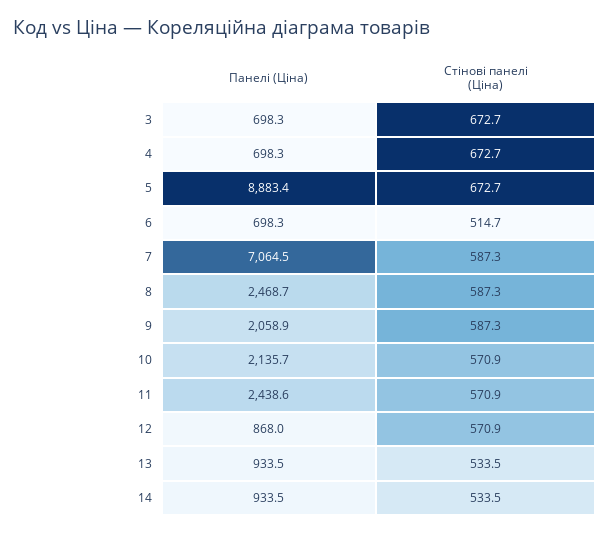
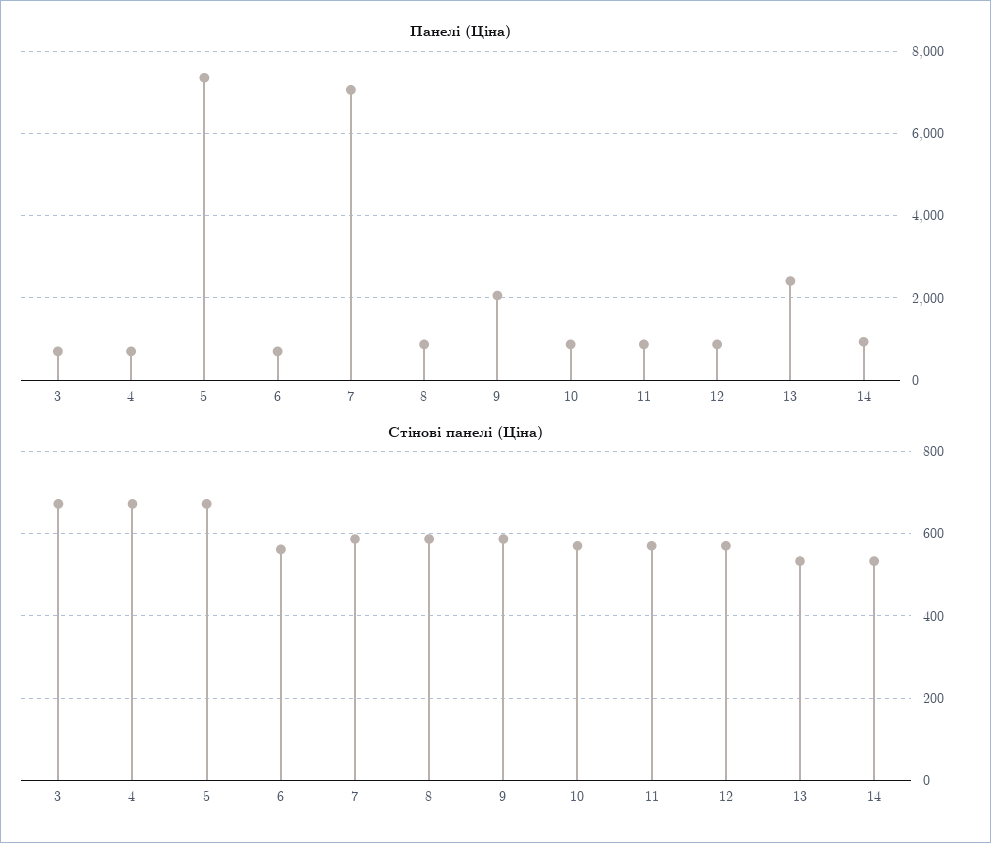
  {
    "Панелі (Ціна)": {
      "3": 698.3,
      "4": 698.3,
-     "5": 8883.4,
+     "5": 7400,
      "6": 698.3,
      "7": 7064.5,
-     "8": 2468.7,
+     "8": 800,
      "9": 2058.9,
-     "10": 2135.7,
+     "10": 800,
-     "11": 2438.6,
+     "11": 800,
      "12": 868,
-     "13": 933.5,
+     "13": 2400,
      "14": 933.5
    },
    "Стінові панелі (Ціна)": {
      "3": 672.7,
      "4": 672.7,
      "5": 672.7,
-     "6": 514.7,
+     "6": 560,
      "7": 587.3,
      "8": 587.3,
      "9": 587.3,
      "10": 570.9,
      "11": 570.9,
      "12": 570.9,
      "13": 533.5,
      "14": 533.5
    }
  }

